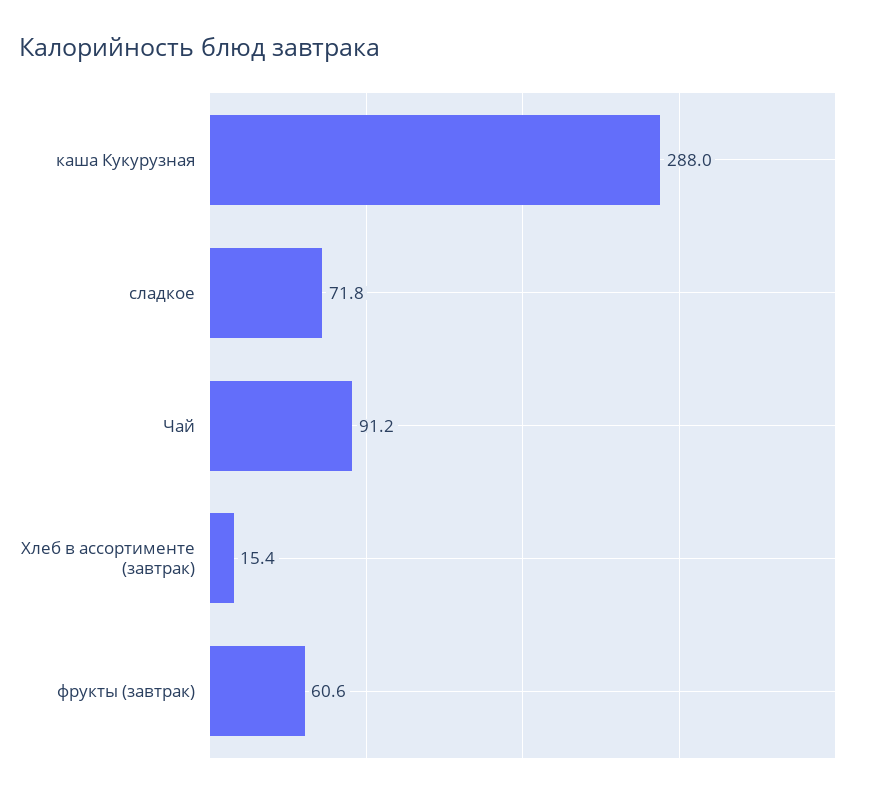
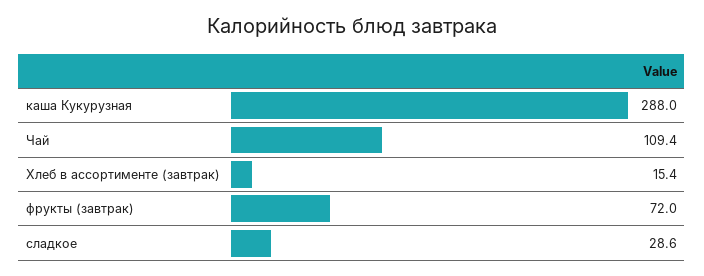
  {
    "каша Кукурузная": 288,
-   "сладкое": 71.8,
+   "сладкое": 28.6,
-   "Чай": 91.2,
+   "Чай": 109.4,
    "Хлеб в ассортименте (завтрак)": 15.4,
-   "фрукты (завтрак)": 60.6
+   "фрукты (завтрак)": 72
  }

